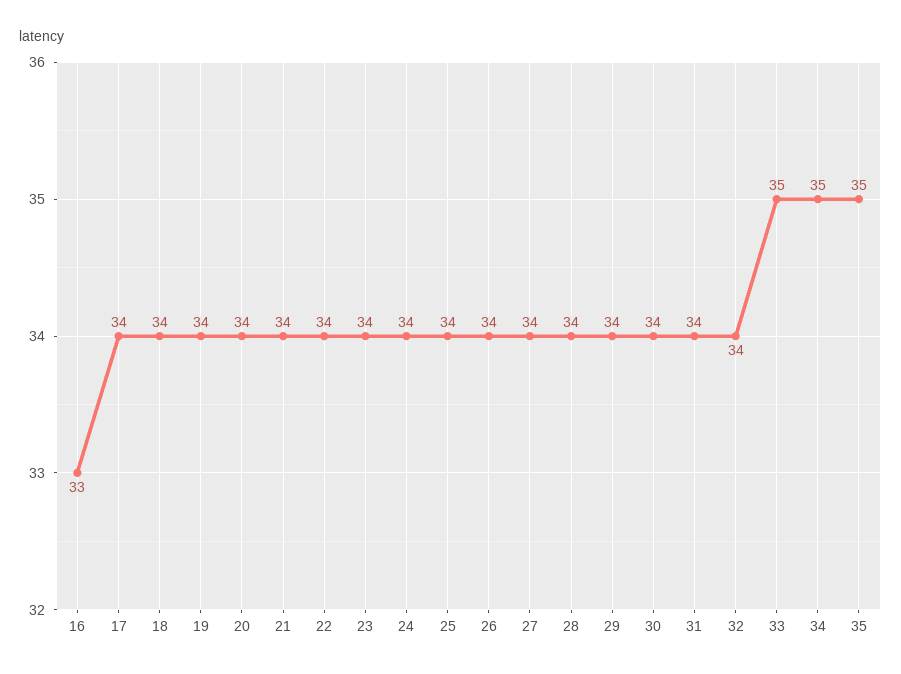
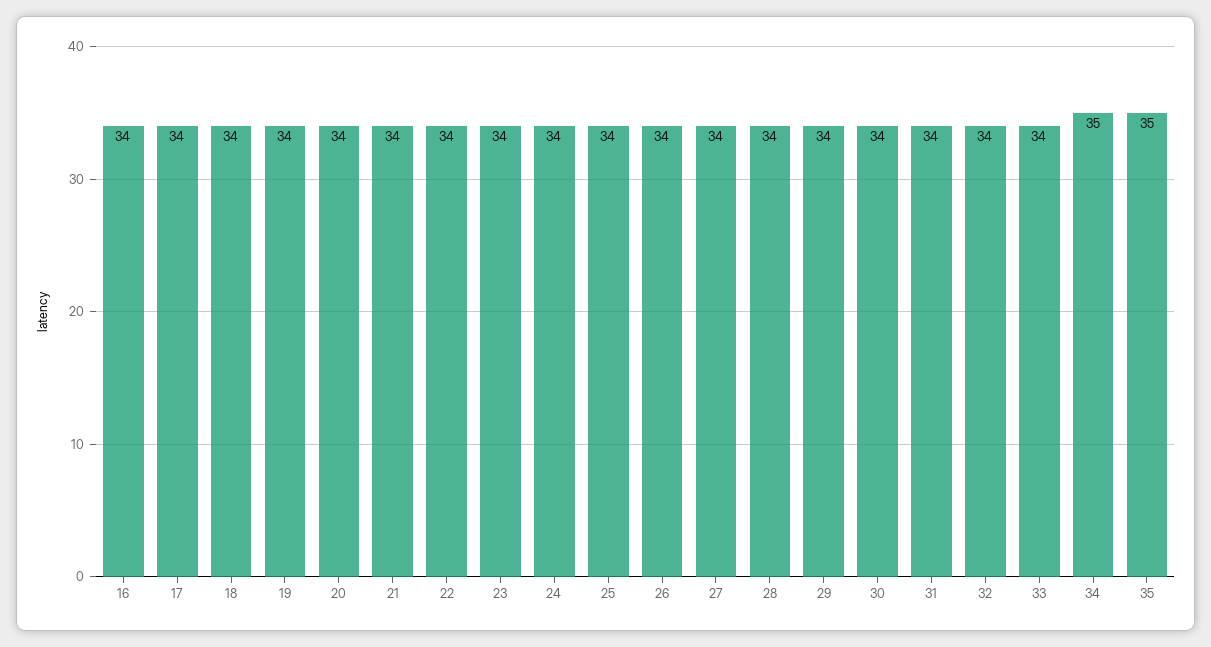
  {
-   "16": 33,
+   "16": 34,
    "17": 34,
    "18": 34,
    "19": 34,
    "20": 34,
    "21": 34,
    "22": 34,
    "23": 34,
    "24": 34,
    "25": 34,
    "26": 34,
    "27": 34,
    "28": 34,
    "29": 34,
    "30": 34,
    "31": 34,
    "32": 34,
-   "33": 35,
+   "33": 34,
    "34": 35,
    "35": 35
  }

